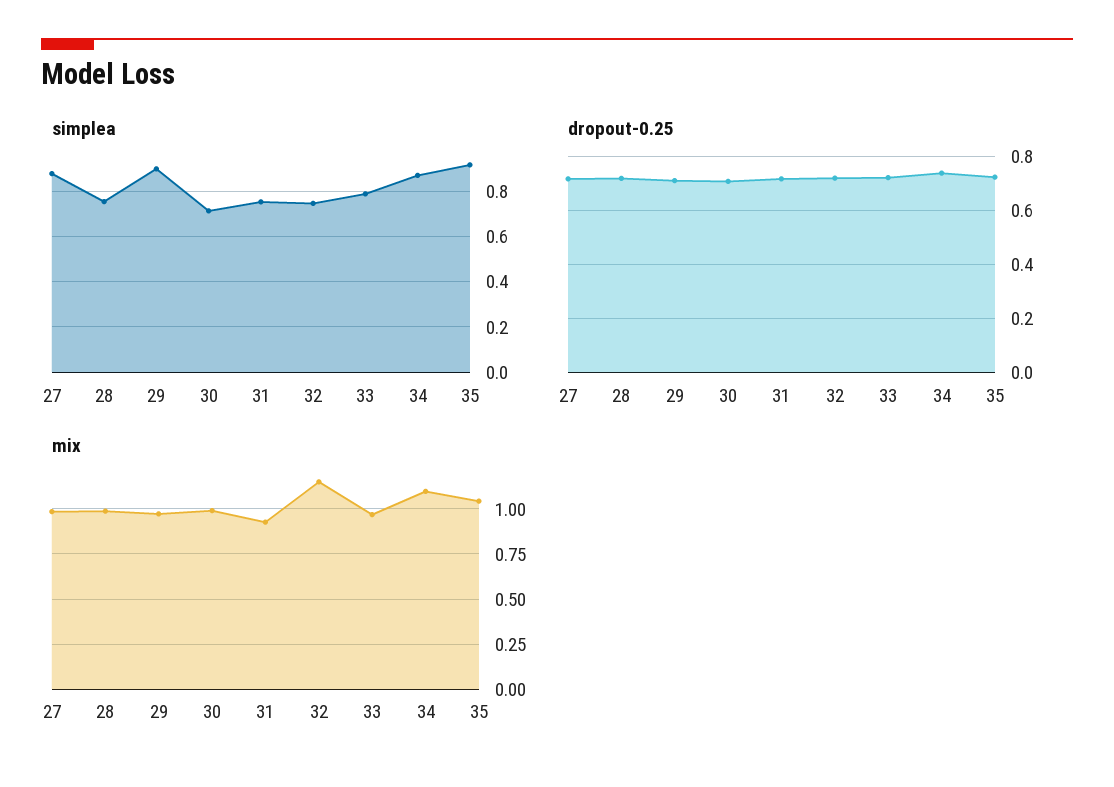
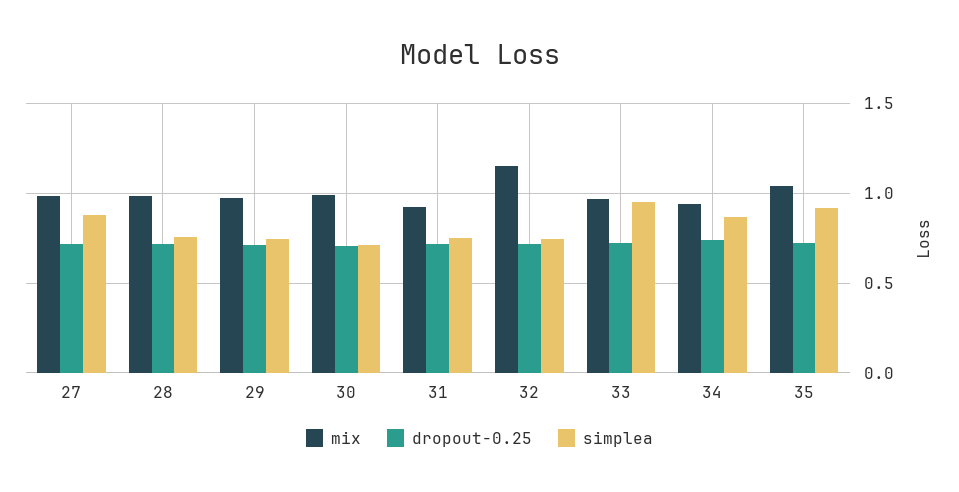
  {
    "simplea": {
      "27": 0.9,
      "28": 0.75,
-     "29": 0.9,
+     "29": 0.75,
      "30": 0.7,
      "31": 0.75,
      "32": 0.75,
-     "33": 0.8,
+     "33": 0.95,
      "34": 0.85,
      "35": 0.9
    },
    "dropout-0.25": {
      "27": 0.725,
      "28": 0.725,
      "29": 0.7,
      "30": 0.7,
      "31": 0.725,
      "32": 0.725,
      "33": 0.725,
      "34": 0.75,
      "35": 0.725
    },
    "mix": {
      "27": 1,
      "28": 1,
      "29": 0.95,
      "30": 1,
      "31": 0.95,
      "32": 1.15,
      "33": 0.95,
-     "34": 1.1,
+     "34": 0.95,
      "35": 1.05
    }
  }

